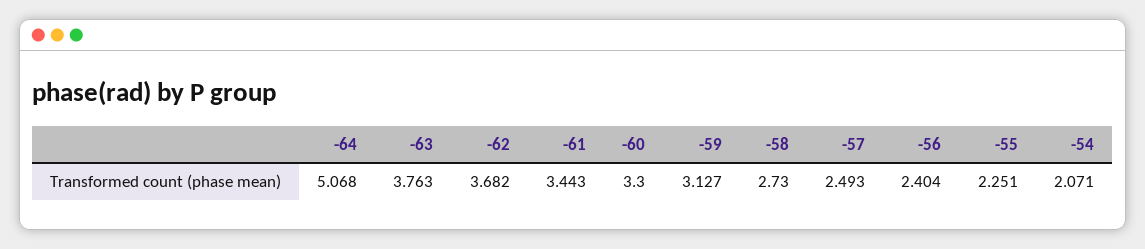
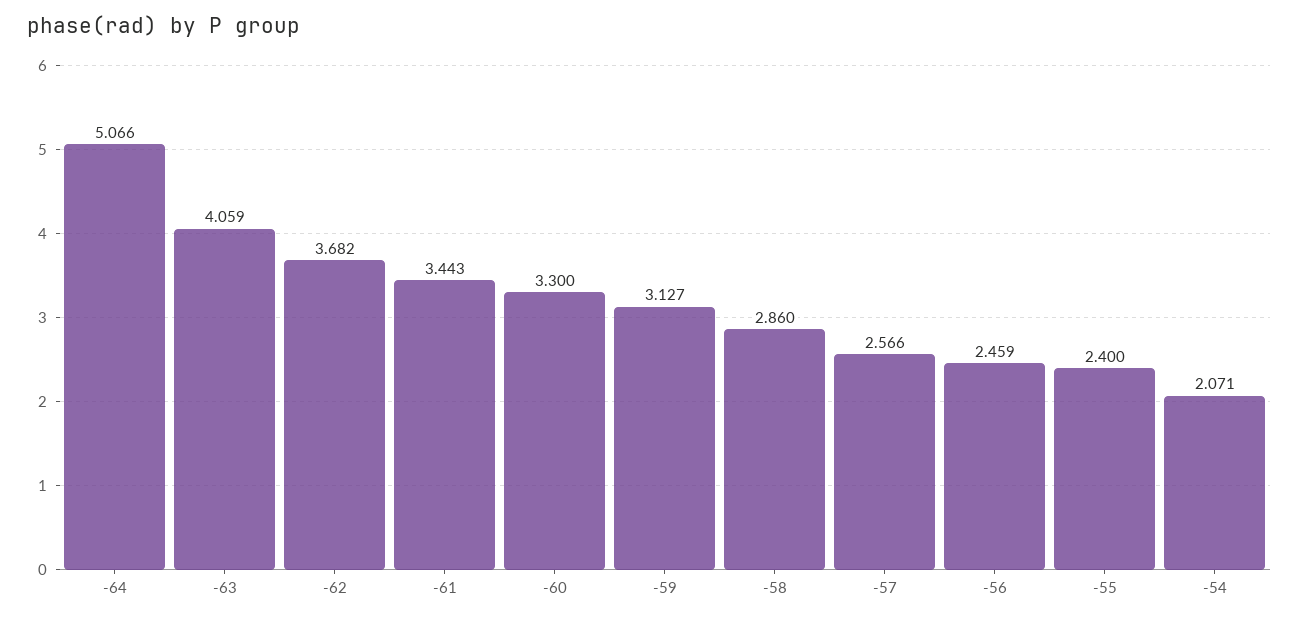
  {
-   "-64": 5.068,
+   "-64": 5.066,
-   "-63": 3.763,
+   "-63": 4.059,
    "-62": 3.682,
    "-61": 3.443,
    "-60": 3.3,
    "-59": 3.127,
-   "-58": 2.73,
+   "-58": 2.86,
-   "-57": 2.493,
+   "-57": 2.566,
-   "-56": 2.404,
+   "-56": 2.459,
-   "-55": 2.251,
+   "-55": 2.4,
    "-54": 2.071
  }

